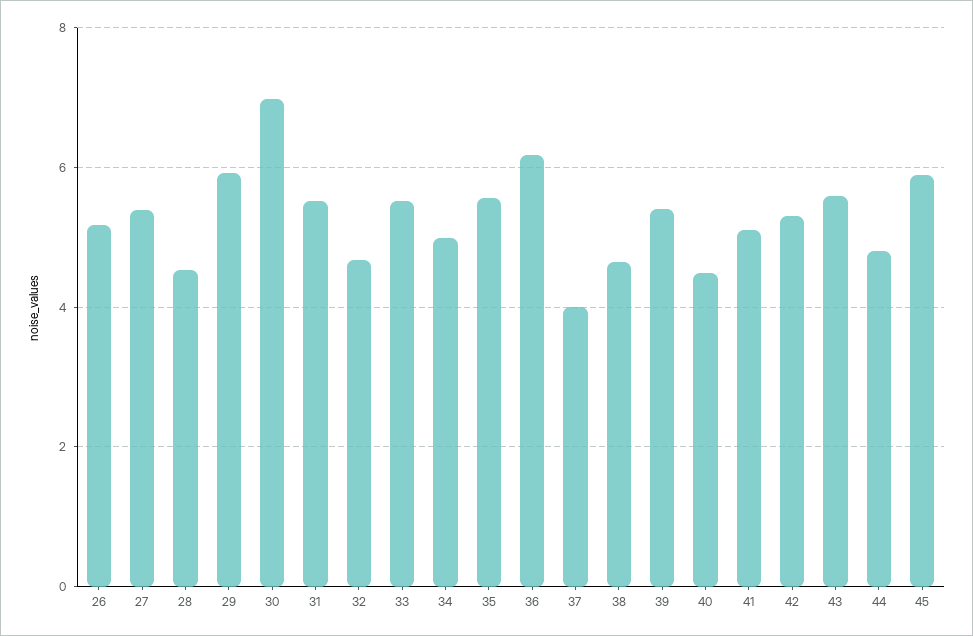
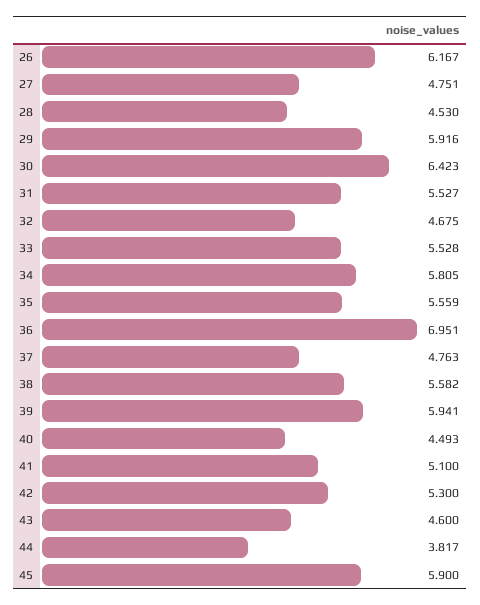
  {
-   "26": 5.2,
+   "26": 6.167,
-   "27": 5.4,
+   "27": 4.751,
    "28": 4.53,
    "29": 5.916,
-   "30": 7,
+   "30": 6.423,
    "31": 5.527,
    "32": 4.675,
    "33": 5.528,
-   "34": 5,
+   "34": 5.805,
    "35": 5.559,
-   "36": 6.2,
+   "36": 6.951,
-   "37": 4,
+   "37": 4.763,
-   "38": 4.6,
+   "38": 5.582,
-   "39": 5.4,
+   "39": 5.941,
    "40": 4.493,
    "41": 5.1,
    "42": 5.3,
-   "43": 5.6,
+   "43": 4.6,
-   "44": 4.8,
+   "44": 3.817,
    "45": 5.9
  }

